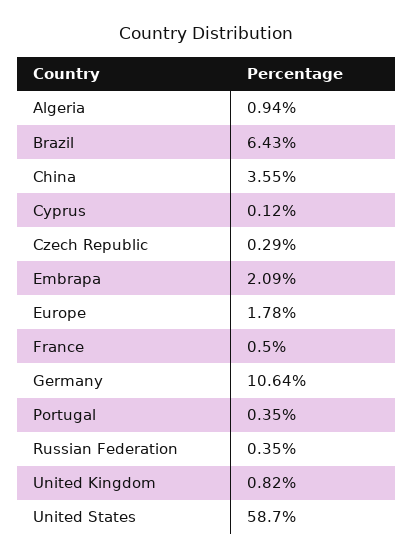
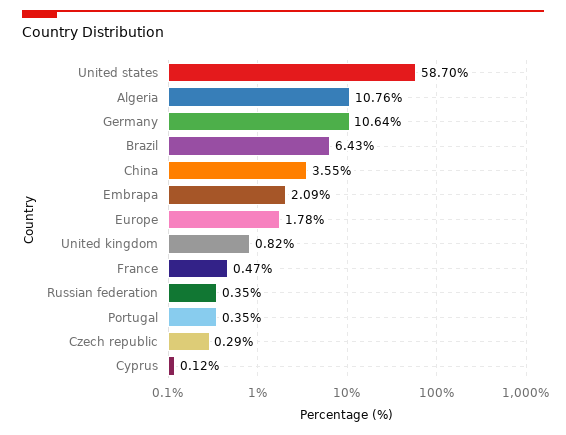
  {
-   "Algeria": 0.94,
+   "Algeria": 10.76,
    "Brazil": 6.43,
    "China": 3.55,
    "Cyprus": 0.12,
    "Czech Republic": 0.29,
    "Embrapa": 2.09,
    "Europe": 1.78,
-   "France": 0.5,
+   "France": 0.47,
    "Germany": 10.64,
    "Portugal": 0.35,
    "Russian Federation": 0.35,
    "United Kingdom": 0.82,
    "United States": 58.7
  }

